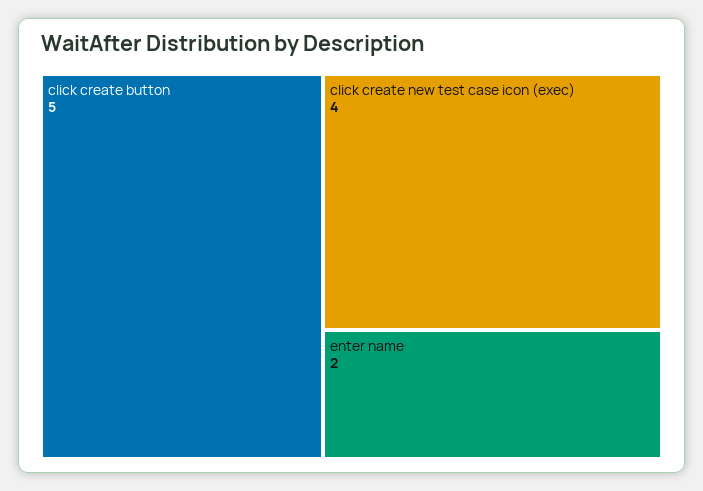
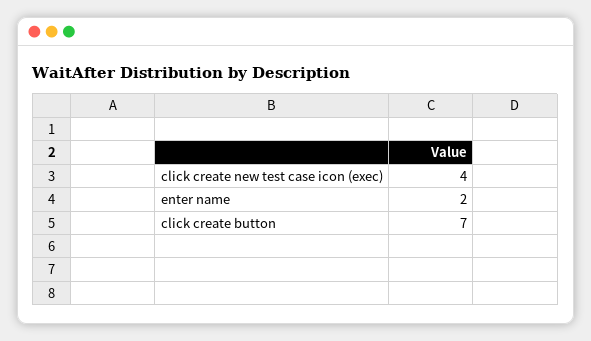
  {
-   "click create button": 5,
+   "click create button": 7,
    "click create new test case icon (exec)": 4,
    "enter name": 2
  }

